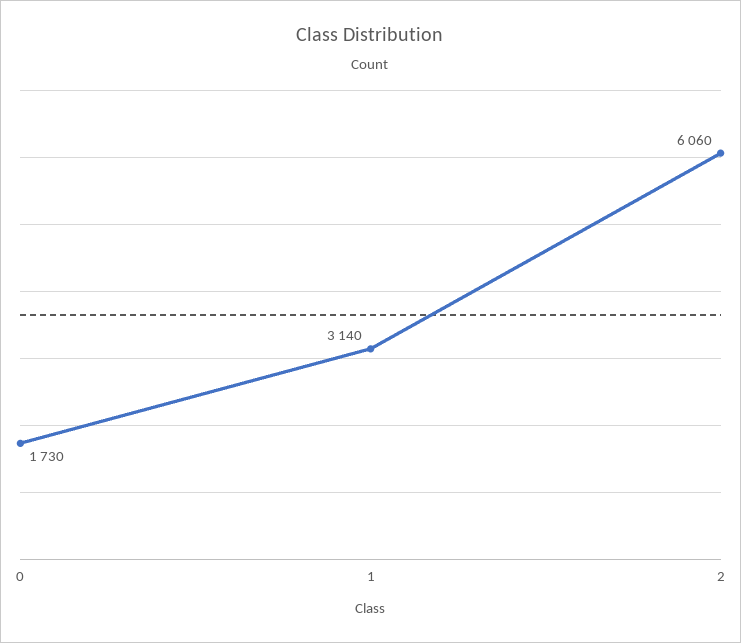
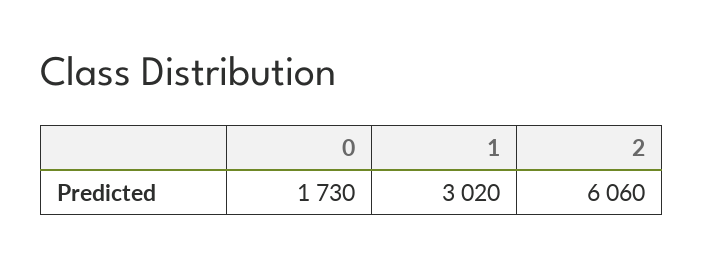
  {
    "0": 1730,
-   "1": 3140,
+   "1": 3020,
    "2": 6060
  }

